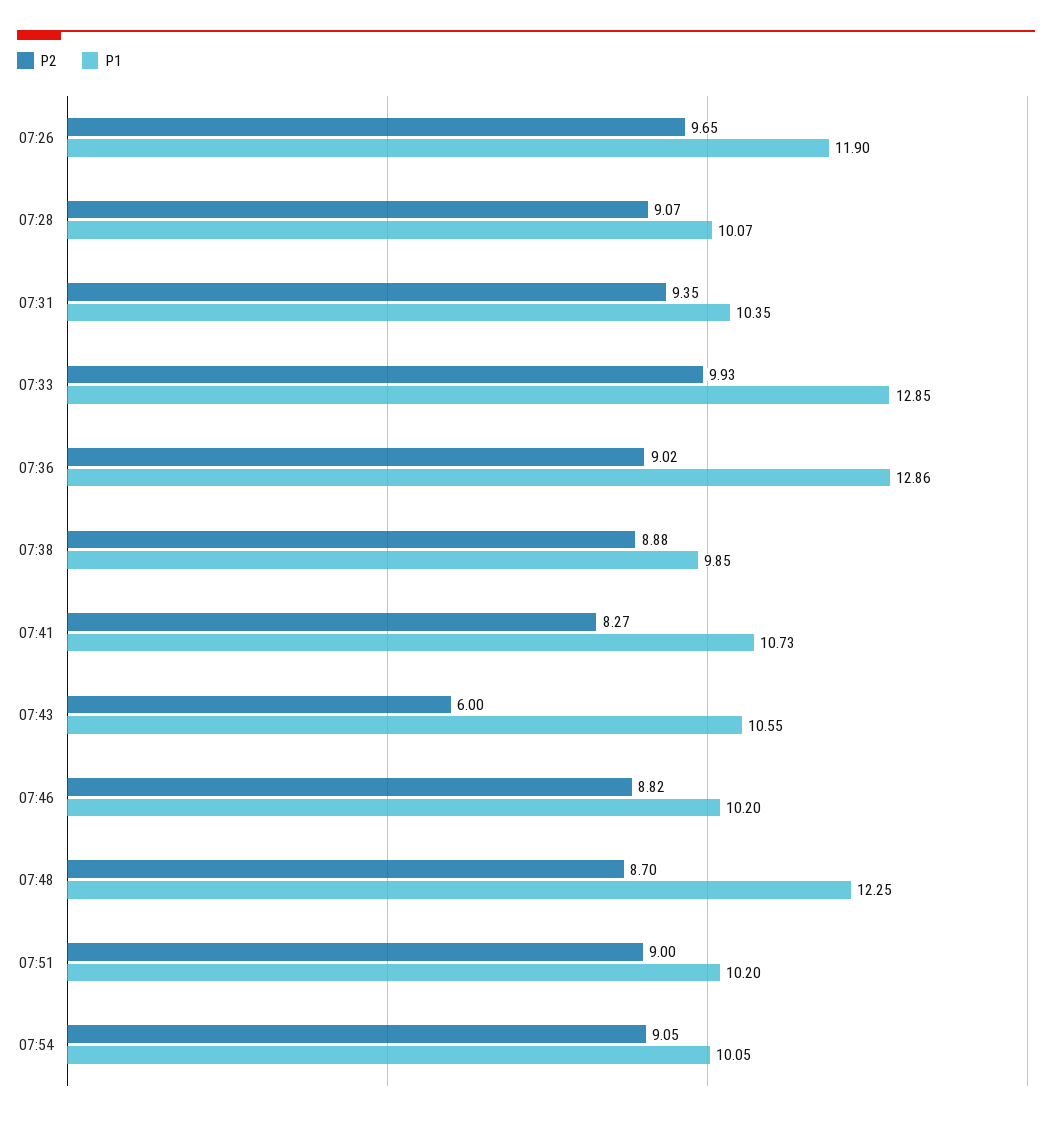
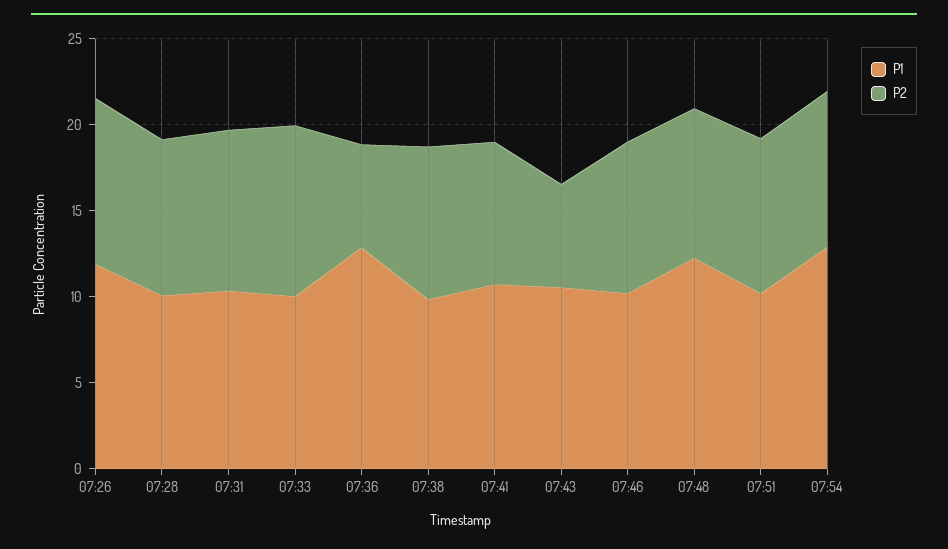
  {
    "P2": {
      "07:26": 9.65,
      "07:28": 9.07,
      "07:31": 9.35,
      "07:33": 9.93,
-     "07:36": 9.02,
+     "07:36": 6,
      "07:38": 8.88,
      "07:41": 8.27,
      "07:43": 6,
      "07:46": 8.82,
      "07:48": 8.7,
      "07:51": 9,
      "07:54": 9.05
    },
    "P1": {
      "07:26": 11.9,
      "07:28": 10.07,
      "07:31": 10.35,
-     "07:33": 12.85,
+     "07:33": 10,
      "07:36": 12.86,
      "07:38": 9.85,
      "07:41": 10.73,
      "07:43": 10.55,
      "07:46": 10.2,
      "07:48": 12.25,
      "07:51": 10.2,
-     "07:54": 10.05
+     "07:54": 13
    }
  }

